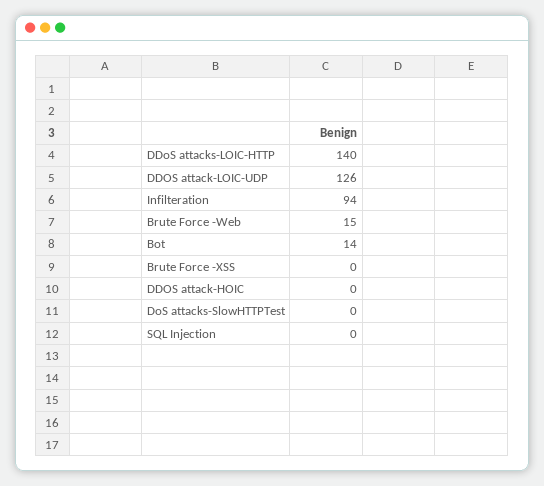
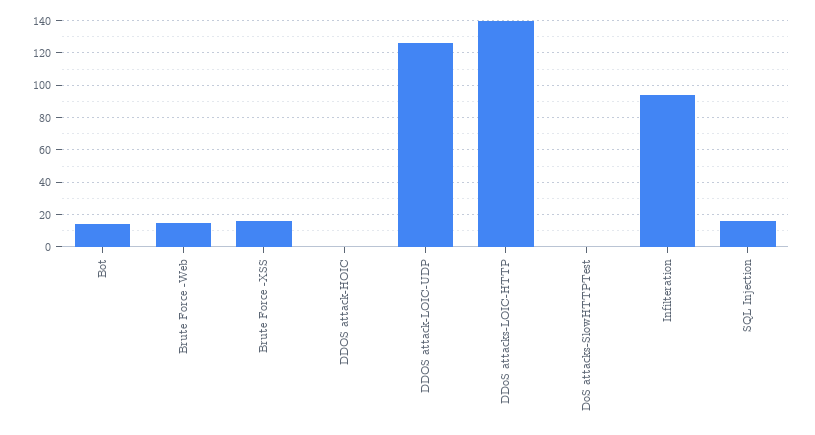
  {
    "DDoS attacks-LOIC-HTTP": 140,
    "DDOS attack-LOIC-UDP": 126,
    "Infilteration": 94,
    "Brute Force -Web": 15,
    "Bot": 14,
-   "Brute Force -XSS": 0,
+   "Brute Force -XSS": 15,
    "DDOS attack-HOIC": 0,
    "DoS attacks-SlowHTTPTest": 0,
-   "SQL Injection": 0
+   "SQL Injection": 15
  }

